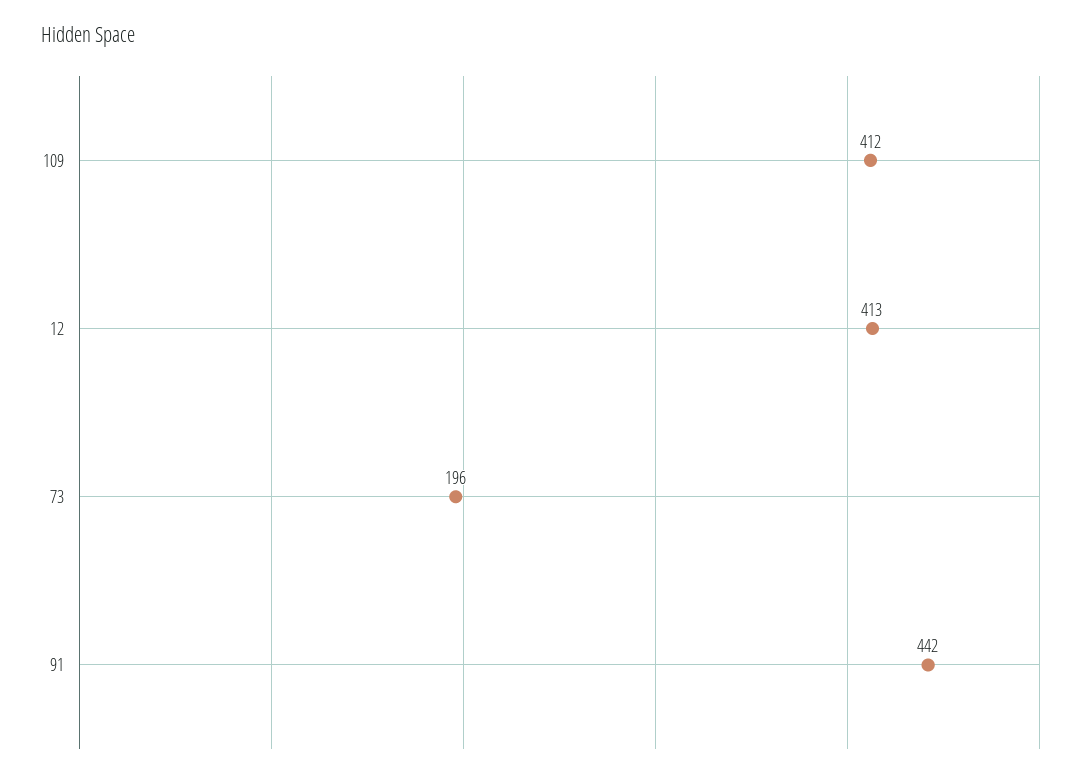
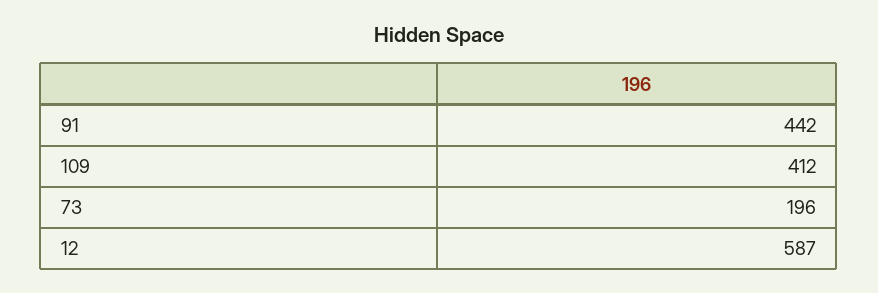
  {
    "109": 412,
-   "12": 413,
+   "12": 587,
    "73": 196,
    "91": 442
  }

